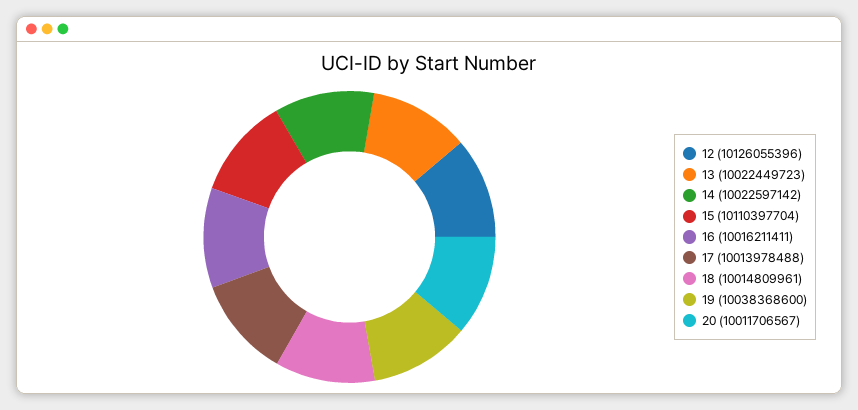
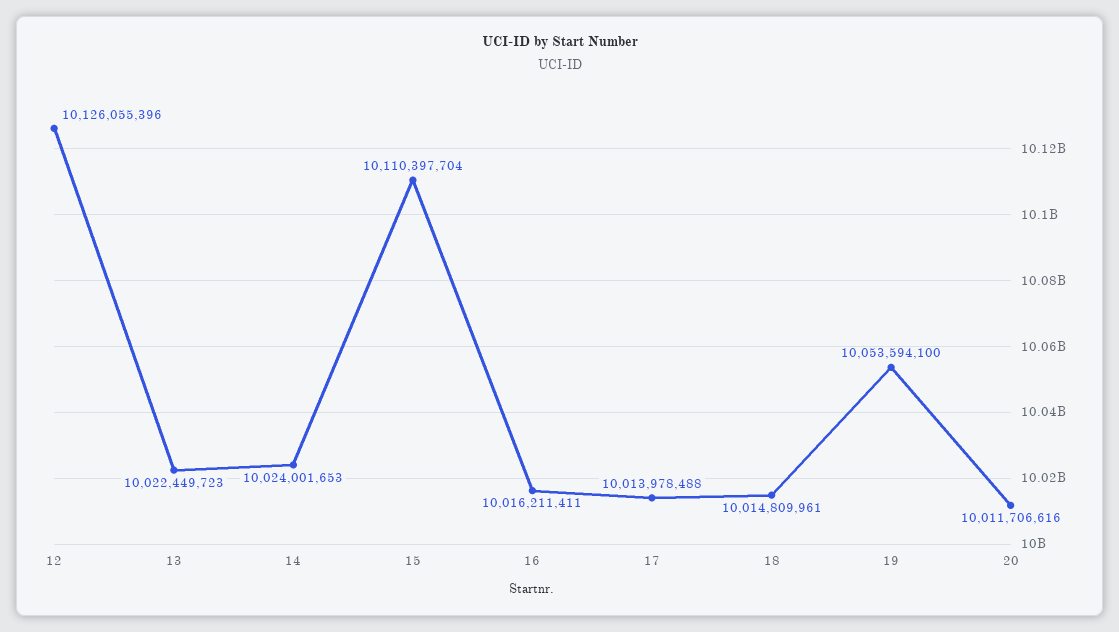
  {
    "12": 10126055396,
    "13": 10022449723,
-   "14": 10022597142,
+   "14": 10024001653,
    "15": 10110397704,
    "16": 10016211411,
    "17": 10013978488,
    "18": 10014809961,
-   "19": 10038368600,
+   "19": 10053594100,
-   "20": 10011706567
+   "20": 10011706616
  }

